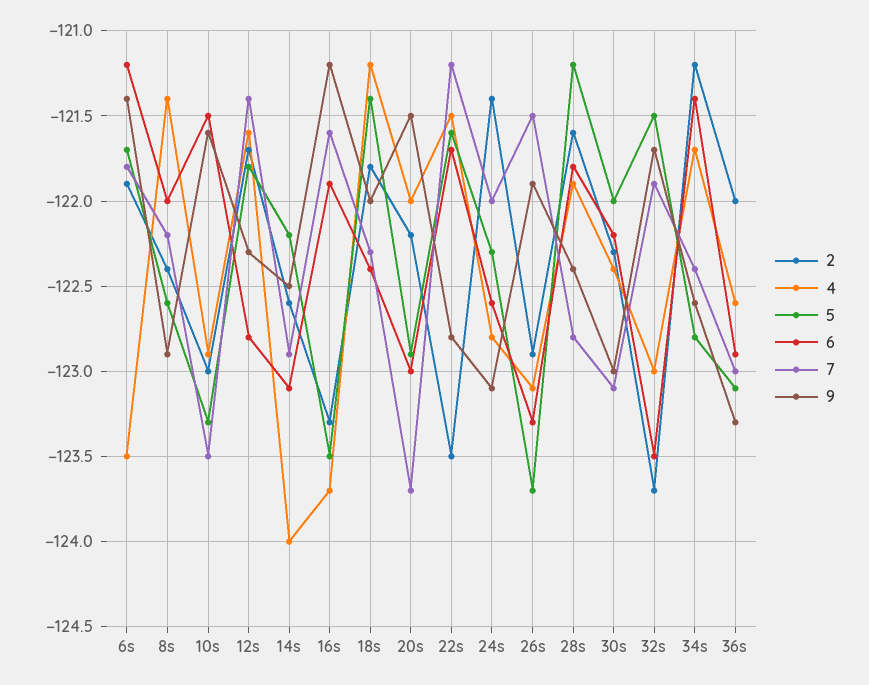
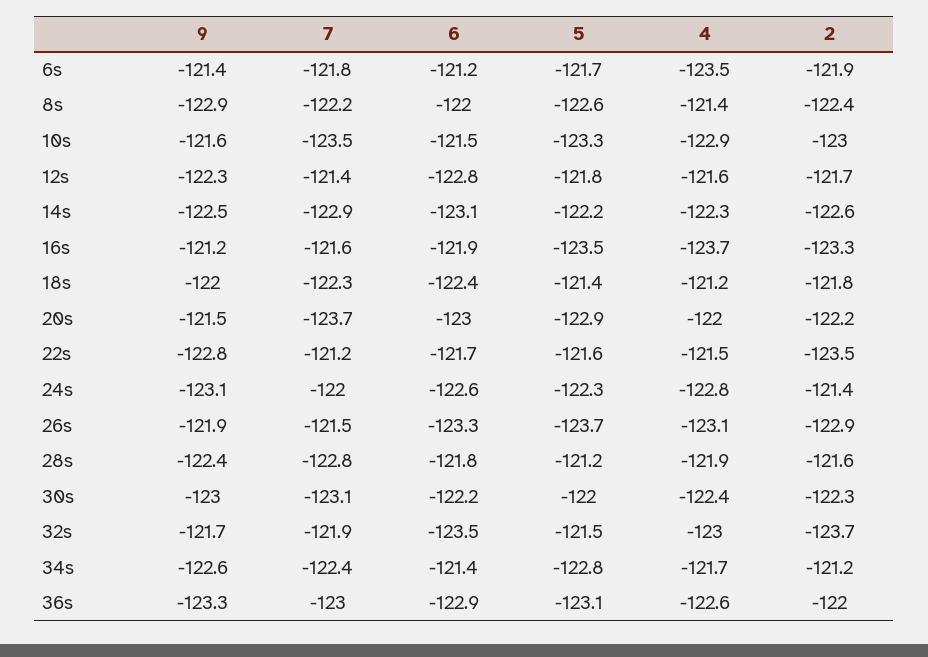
  {
    "2": {
      "6s": -121.9,
      "8s": -122.4,
      "10s": -123,
      "12s": -121.7,
      "14s": -122.6,
      "16s": -123.3,
      "18s": -121.8,
      "20s": -122.2,
      "22s": -123.5,
      "24s": -121.4,
      "26s": -122.9,
      "28s": -121.6,
      "30s": -122.3,
      "32s": -123.7,
      "34s": -121.2,
      "36s": -122
    },
    "4": {
      "6s": -123.5,
      "8s": -121.4,
      "10s": -122.9,
      "12s": -121.6,
-     "14s": -124,
+     "14s": -122.3,
      "16s": -123.7,
      "18s": -121.2,
      "20s": -122,
      "22s": -121.5,
      "24s": -122.8,
      "26s": -123.1,
      "28s": -121.9,
      "30s": -122.4,
      "32s": -123,
      "34s": -121.7,
      "36s": -122.6
    },
    "5": {
      "6s": -121.7,
      "8s": -122.6,
      "10s": -123.3,
      "12s": -121.8,
      "14s": -122.2,
      "16s": -123.5,
      "18s": -121.4,
      "20s": -122.9,
      "22s": -121.6,
      "24s": -122.3,
      "26s": -123.7,
      "28s": -121.2,
      "30s": -122,
      "32s": -121.5,
      "34s": -122.8,
      "36s": -123.1
    },
    "6": {
      "6s": -121.2,
      "8s": -122,
      "10s": -121.5,
      "12s": -122.8,
      "14s": -123.1,
      "16s": -121.9,
      "18s": -122.4,
      "20s": -123,
      "22s": -121.7,
      "24s": -122.6,
      "26s": -123.3,
      "28s": -121.8,
      "30s": -122.2,
      "32s": -123.5,
      "34s": -121.4,
      "36s": -122.9
    },
    "7": {
      "6s": -121.8,
      "8s": -122.2,
      "10s": -123.5,
      "12s": -121.4,
      "14s": -122.9,
      "16s": -121.6,
      "18s": -122.3,
      "20s": -123.7,
      "22s": -121.2,
      "24s": -122,
      "26s": -121.5,
      "28s": -122.8,
      "30s": -123.1,
      "32s": -121.9,
      "34s": -122.4,
      "36s": -123
    },
    "9": {
      "6s": -121.4,
      "8s": -122.9,
      "10s": -121.6,
      "12s": -122.3,
      "14s": -122.5,
      "16s": -121.2,
      "18s": -122,
      "20s": -121.5,
      "22s": -122.8,
      "24s": -123.1,
      "26s": -121.9,
      "28s": -122.4,
      "30s": -123,
      "32s": -121.7,
      "34s": -122.6,
      "36s": -123.3
    }
  }

